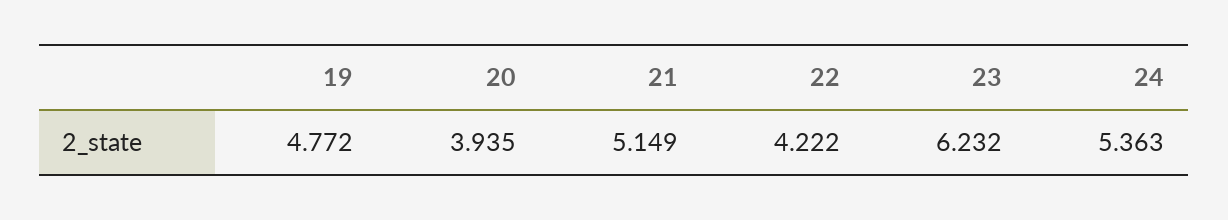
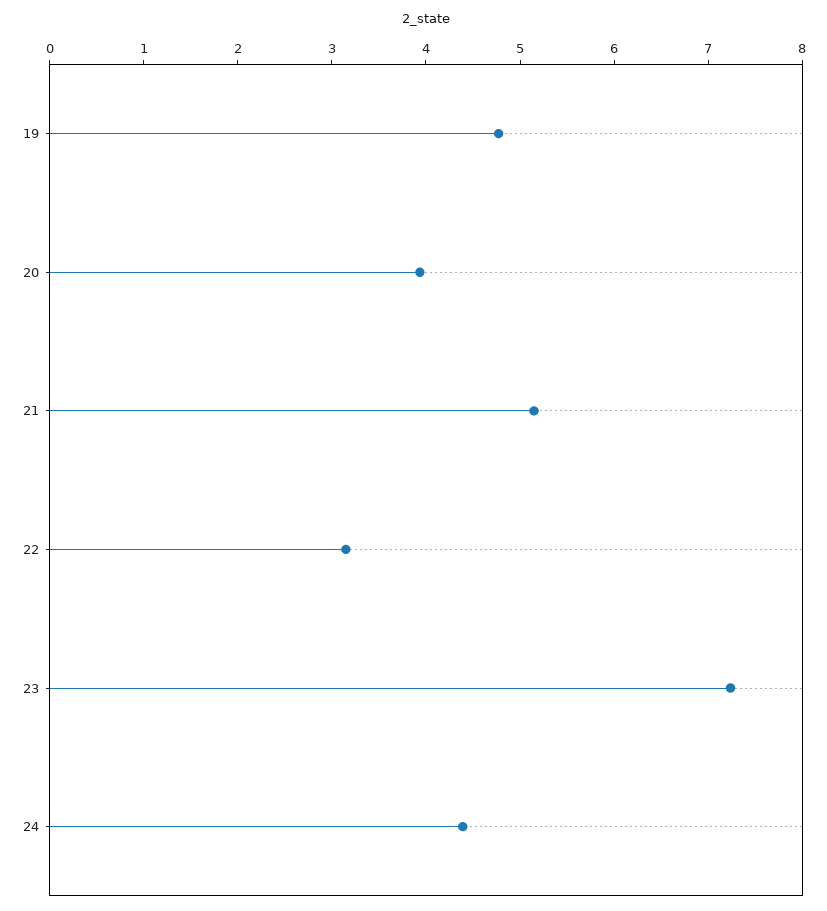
  {
    "19": 4.772,
    "20": 3.935,
    "21": 5.149,
-   "22": 4.222,
+   "22": 3.2,
-   "23": 6.232,
+   "23": 7.2,
-   "24": 5.363
+   "24": 4.4
  }

